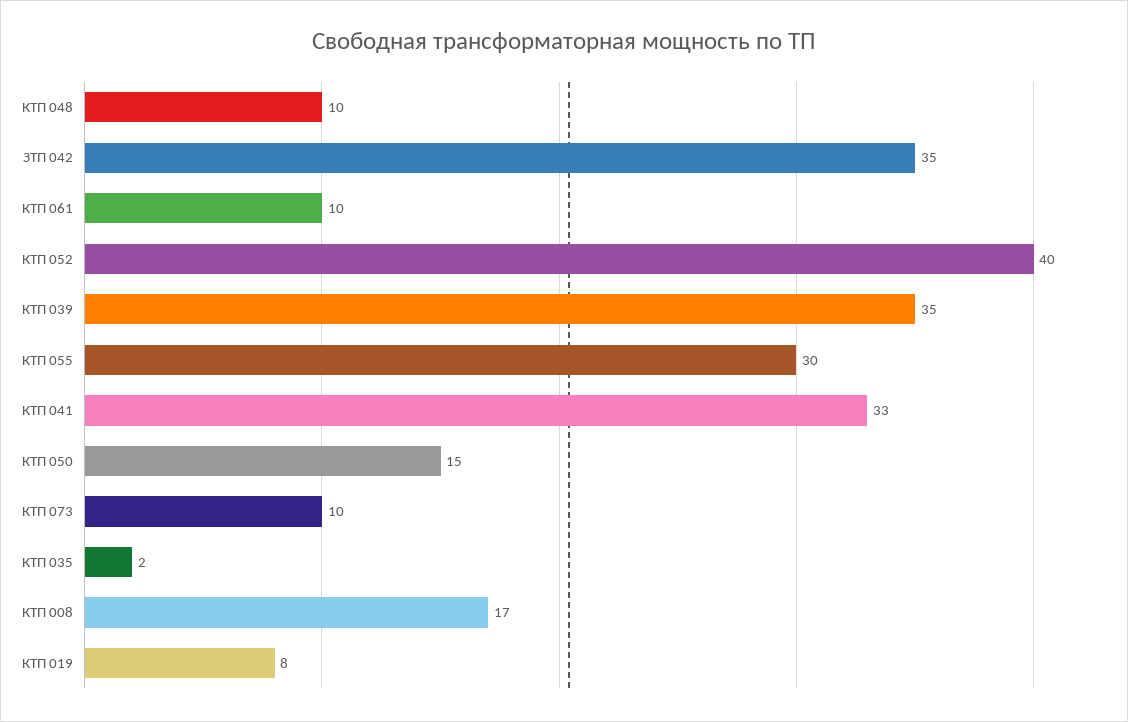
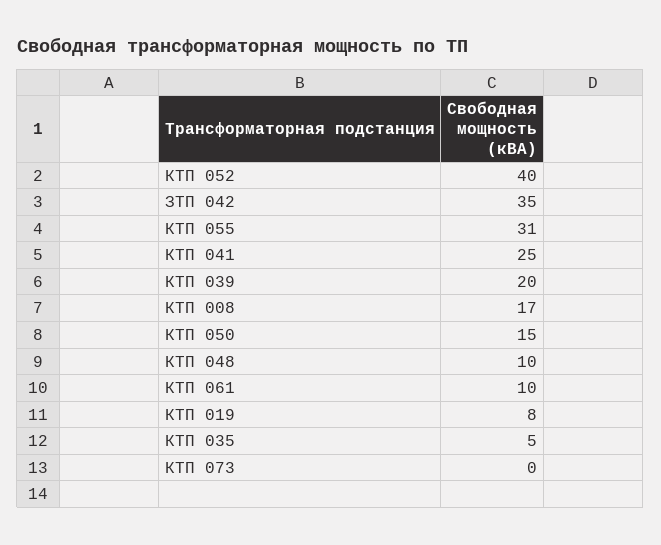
  {
    "КТП 048": 10,
    "ЗТП 042": 35,
    "КТП 061": 10,
    "КТП 052": 40,
-   "КТП 039": 35,
+   "КТП 039": 20,
-   "КТП 055": 30,
+   "КТП 055": 31,
-   "КТП 041": 33,
+   "КТП 041": 25,
    "КТП 050": 15,
-   "КТП 073": 10,
+   "КТП 073": 0,
-   "КТП 035": 2,
+   "КТП 035": 5,
    "КТП 008": 17,
    "КТП 019": 8
  }

